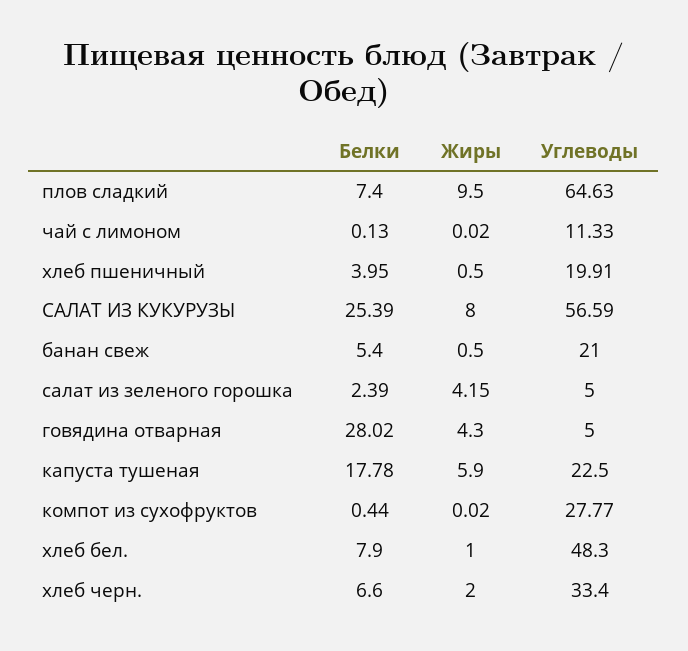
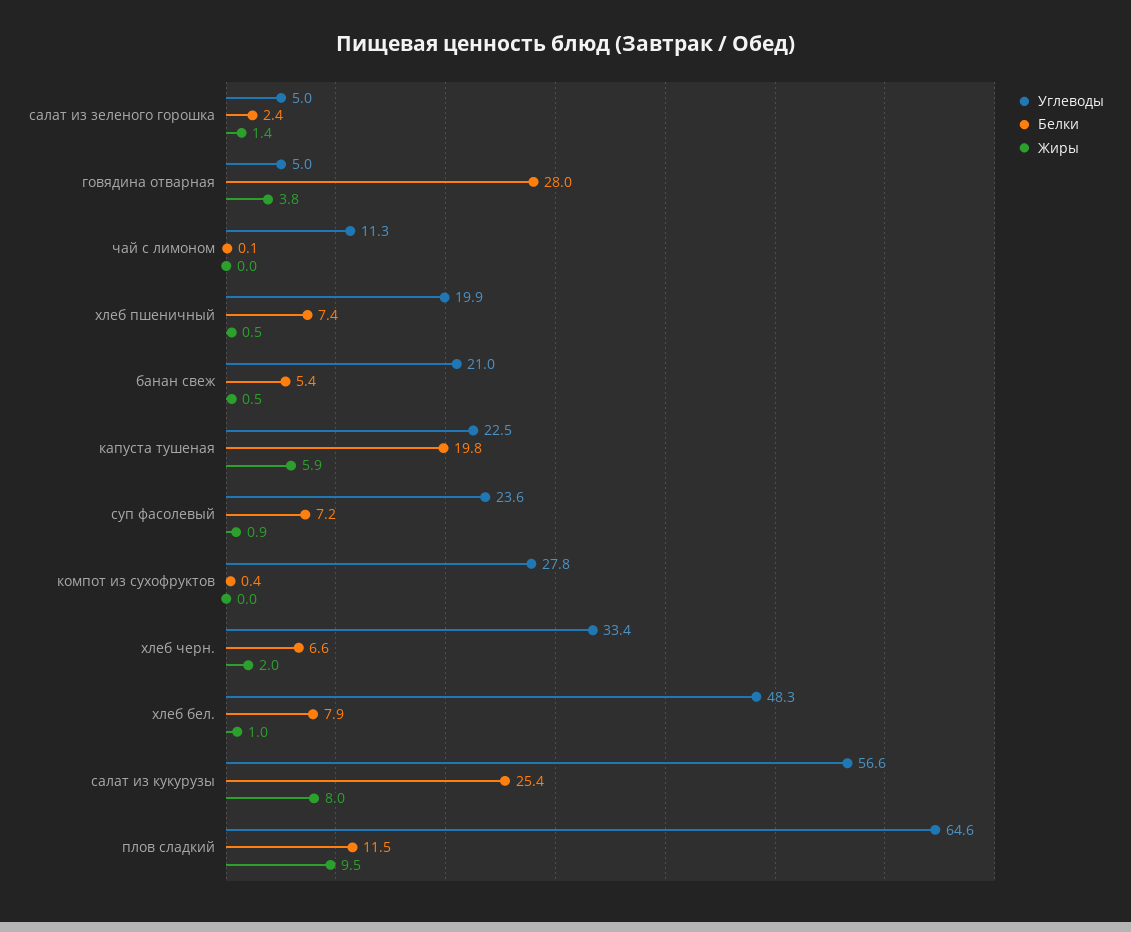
  {
    "Белки": {
-     "плов сладкий": 7.4,
+     "плов сладкий": 11.5,
      "чай с лимоном": 0.13,
-     "хлеб пшеничный": 3.95,
+     "хлеб пшеничный": 7.4,
      "САЛАТ ИЗ КУКУРУЗЫ": 25.39,
      "банан свеж": 5.4,
      "салат из зеленого горошка": 2.39,
      "говядина отварная": 28.02,
-     "капуста тушеная": 17.78,
+     "капуста тушеная": 19.8,
      "компот из сухофруктов": 0.44,
      "хлеб бел.": 7.9,
-     "хлеб черн.": 6.6
+     "хлеб черн.": 6.6,
+     "суп фасолевый": 7.2
    },
    "Жиры": {
      "плов сладкий": 9.5,
      "чай с лимоном": 0.02,
      "хлеб пшеничный": 0.5,
      "САЛАТ ИЗ КУКУРУЗЫ": 8,
      "банан свеж": 0.5,
-     "салат из зеленого горошка": 4.15,
+     "салат из зеленого горошка": 1.4,
-     "говядина отварная": 4.3,
+     "говядина отварная": 3.8,
      "капуста тушеная": 5.9,
      "компот из сухофруктов": 0.02,
      "хлеб бел.": 1,
-     "хлеб черн.": 2
+     "хлеб черн.": 2,
+     "суп фасолевый": 0.9
    },
    "Углеводы": {
      "плов сладкий": 64.63,
      "чай с лимоном": 11.33,
      "хлеб пшеничный": 19.91,
      "САЛАТ ИЗ КУКУРУЗЫ": 56.59,
      "банан свеж": 21,
      "салат из зеленого горошка": 5,
      "говядина отварная": 5,
      "капуста тушеная": 22.5,
      "компот из сухофруктов": 27.77,
      "хлеб бел.": 48.3,
-     "хлеб черн.": 33.4
+     "хлеб черн.": 33.4,
+     "суп фасолевый": 23.6
    }
  }

